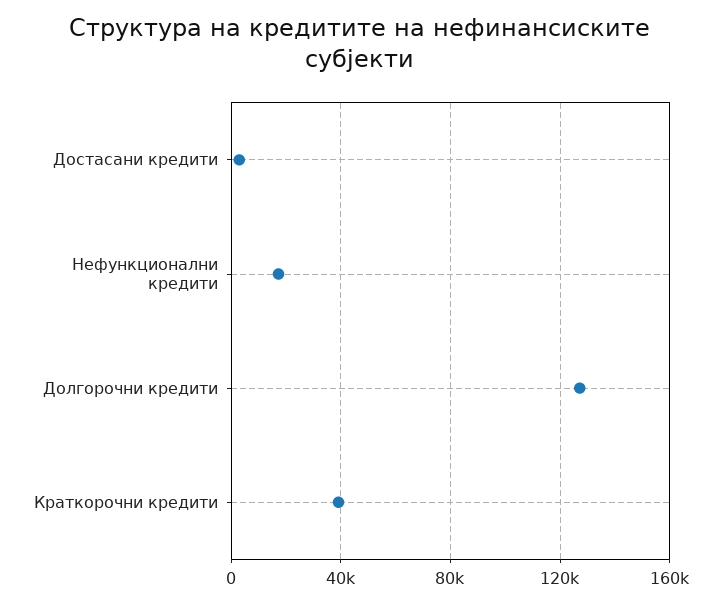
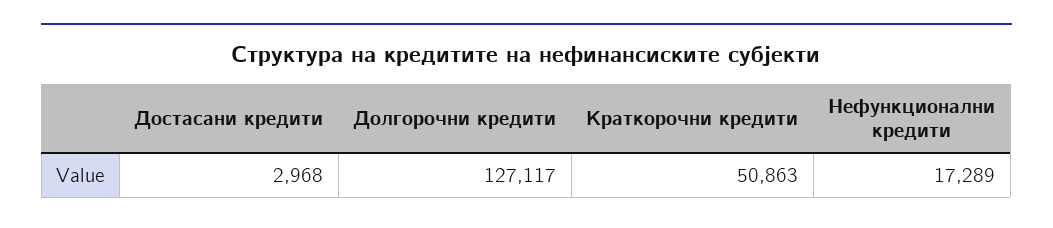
  {
    "Достасани кредити": 2968,
    "Нефункционални кредити": 17289,
    "Долгорочни кредити": 127117,
-   "Краткорочни кредити": 40000
+   "Краткорочни кредити": 50863
  }

